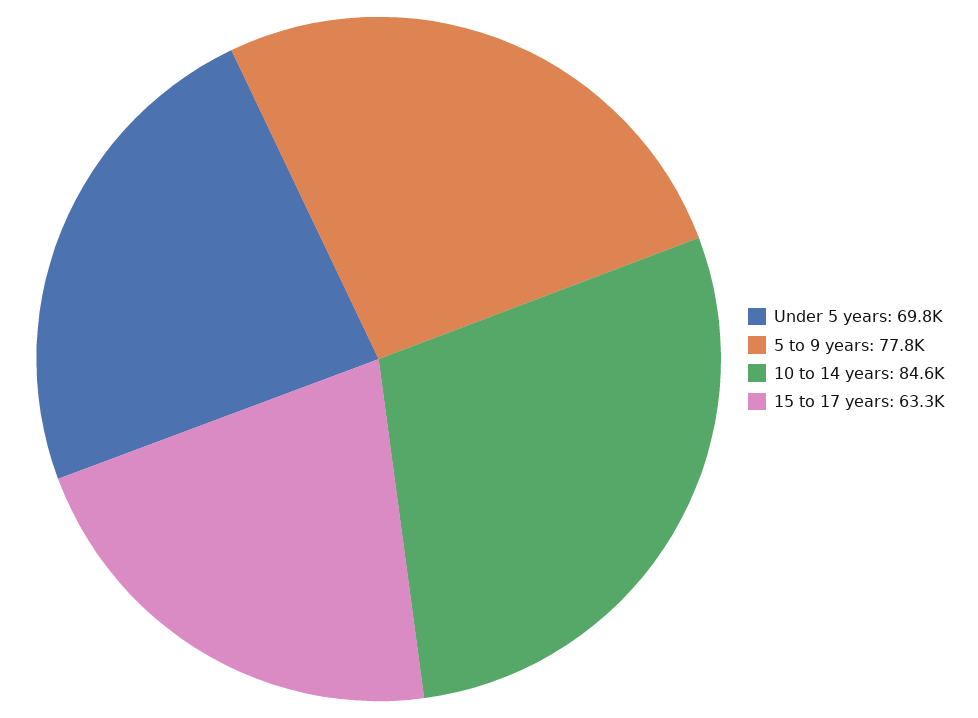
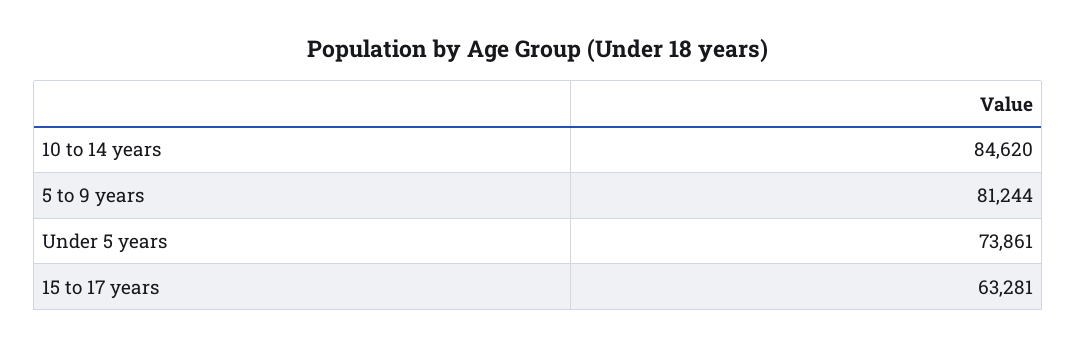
  {
-   "Under 5 years": 69800,
+   "Under 5 years": 73861,
-   "5 to 9 years": 77800,
+   "5 to 9 years": 81244,
    "10 to 14 years": 84620,
    "15 to 17 years": 63281
  }

